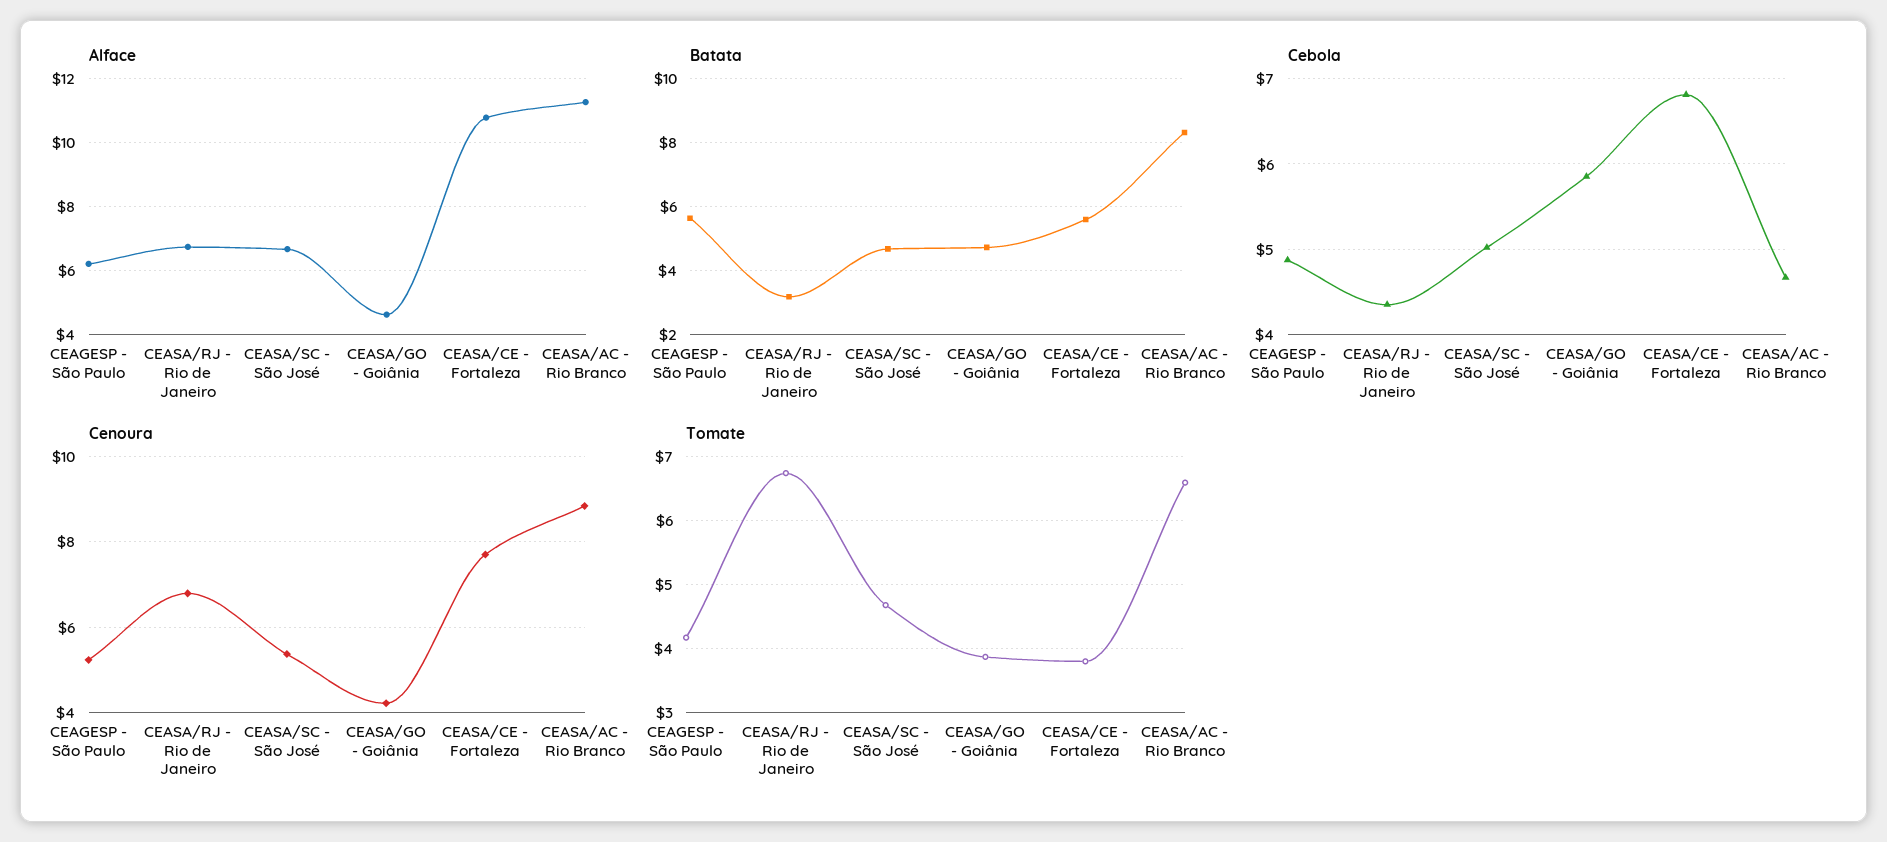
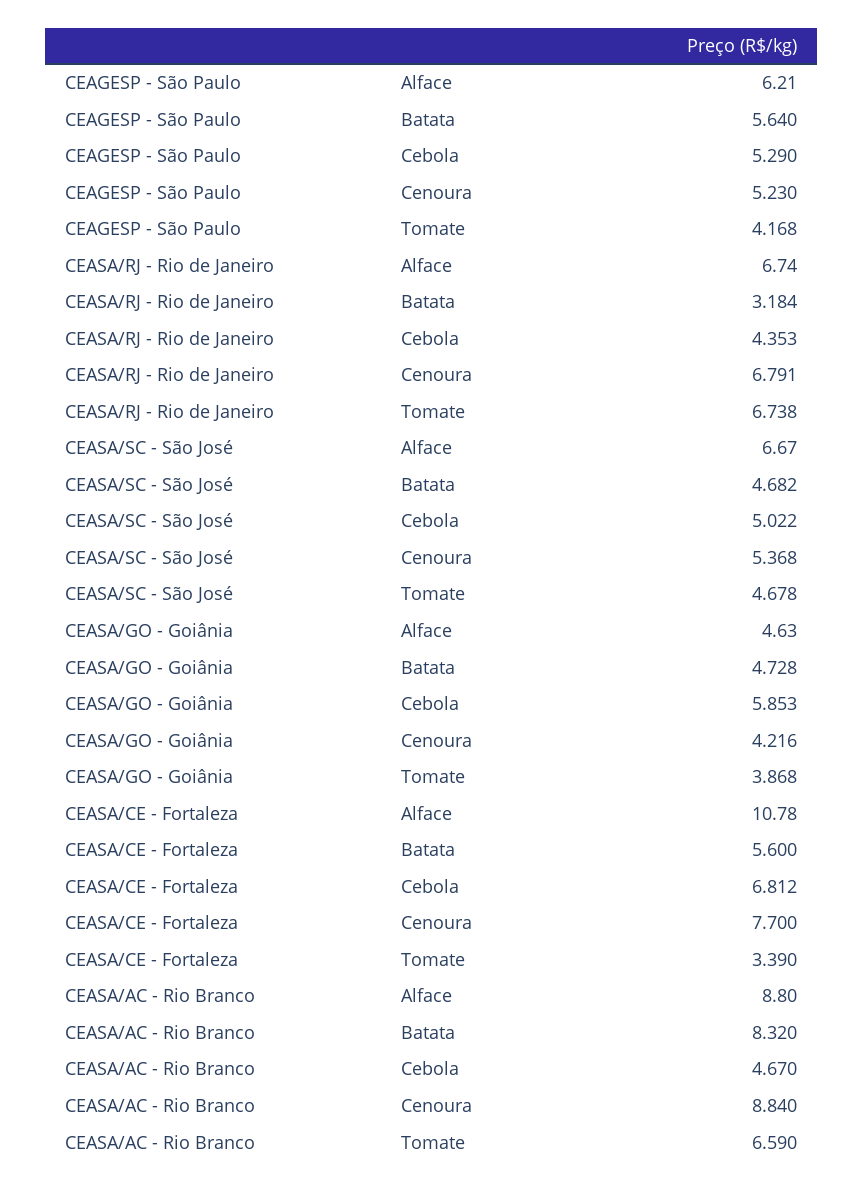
  {
    "Alface": {
      "CEAGESP - São Paulo": 6.21,
      "CEASA/RJ - Rio de Janeiro": 6.74,
      "CEASA/SC - São José": 6.67,
      "CEASA/GO - Goiânia": 4.63,
      "CEASA/CE - Fortaleza": 10.78,
-     "CEASA/AC - Rio Branco": 11.2
+     "CEASA/AC - Rio Branco": 8.8
    },
    "Batata": {
      "CEAGESP - São Paulo": 5.64,
      "CEASA/RJ - Rio de Janeiro": 3.184,
      "CEASA/SC - São José": 4.682,
      "CEASA/GO - Goiânia": 4.728,
      "CEASA/CE - Fortaleza": 5.6,
      "CEASA/AC - Rio Branco": 8.32
    },
    "Cebola": {
-     "CEAGESP - São Paulo": 4.9,
+     "CEAGESP - São Paulo": 5.29,
      "CEASA/RJ - Rio de Janeiro": 4.353,
      "CEASA/SC - São José": 5.022,
      "CEASA/GO - Goiânia": 5.853,
      "CEASA/CE - Fortaleza": 6.812,
      "CEASA/AC - Rio Branco": 4.67
    },
    "Cenoura": {
      "CEAGESP - São Paulo": 5.23,
      "CEASA/RJ - Rio de Janeiro": 6.791,
      "CEASA/SC - São José": 5.368,
      "CEASA/GO - Goiânia": 4.216,
      "CEASA/CE - Fortaleza": 7.7,
      "CEASA/AC - Rio Branco": 8.84
    },
    "Tomate": {
      "CEAGESP - São Paulo": 4.168,
      "CEASA/RJ - Rio de Janeiro": 6.738,
      "CEASA/SC - São José": 4.678,
      "CEASA/GO - Goiânia": 3.868,
-     "CEASA/CE - Fortaleza": 3.8,
+     "CEASA/CE - Fortaleza": 3.39,
      "CEASA/AC - Rio Branco": 6.59
    }
  }

